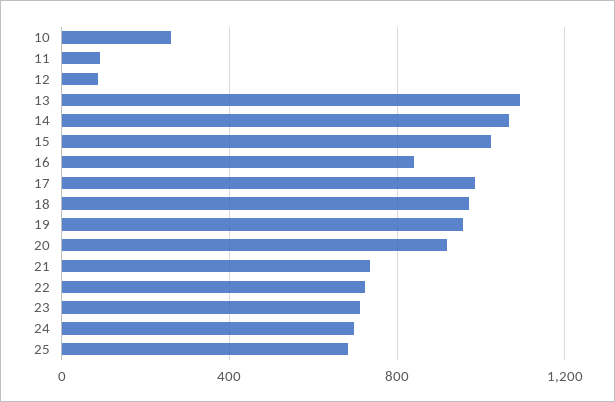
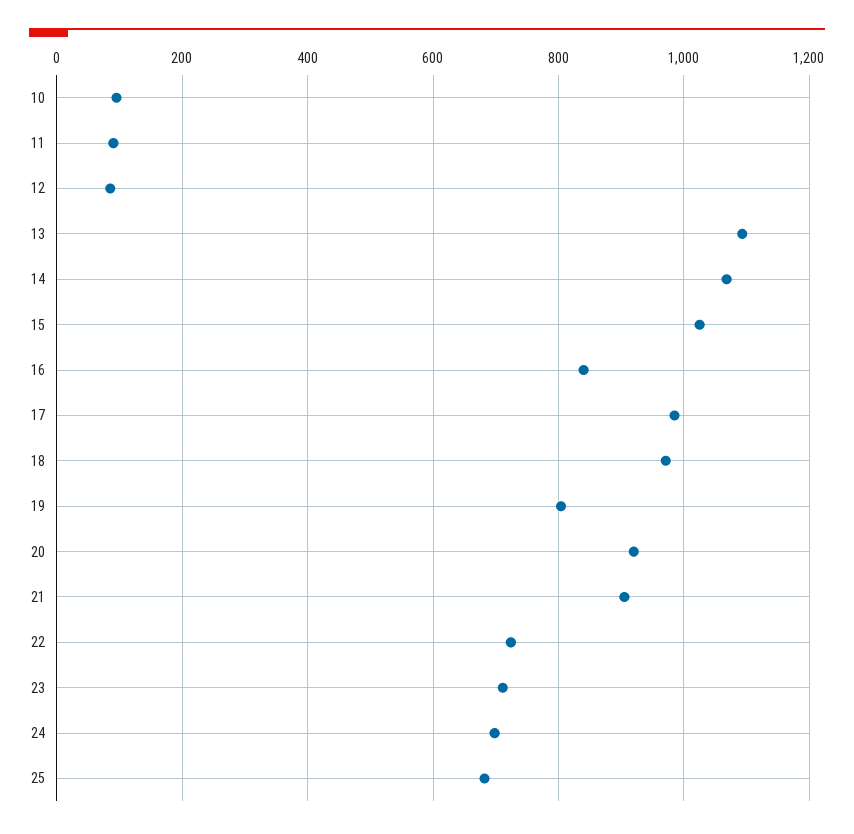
  {
-   "10": 250,
+   "10": 100,
    "11": 100,
    "12": 80,
    "13": 1100,
    "14": 1060,
    "15": 1020,
    "16": 840,
    "17": 980,
    "18": 980,
-   "19": 950,
+   "19": 800,
    "20": 920,
-   "21": 750,
+   "21": 900,
    "22": 720,
    "23": 720,
    "24": 700,
    "25": 680
  }

